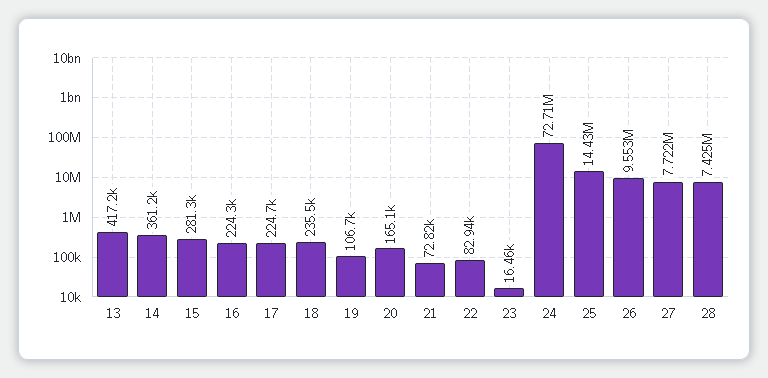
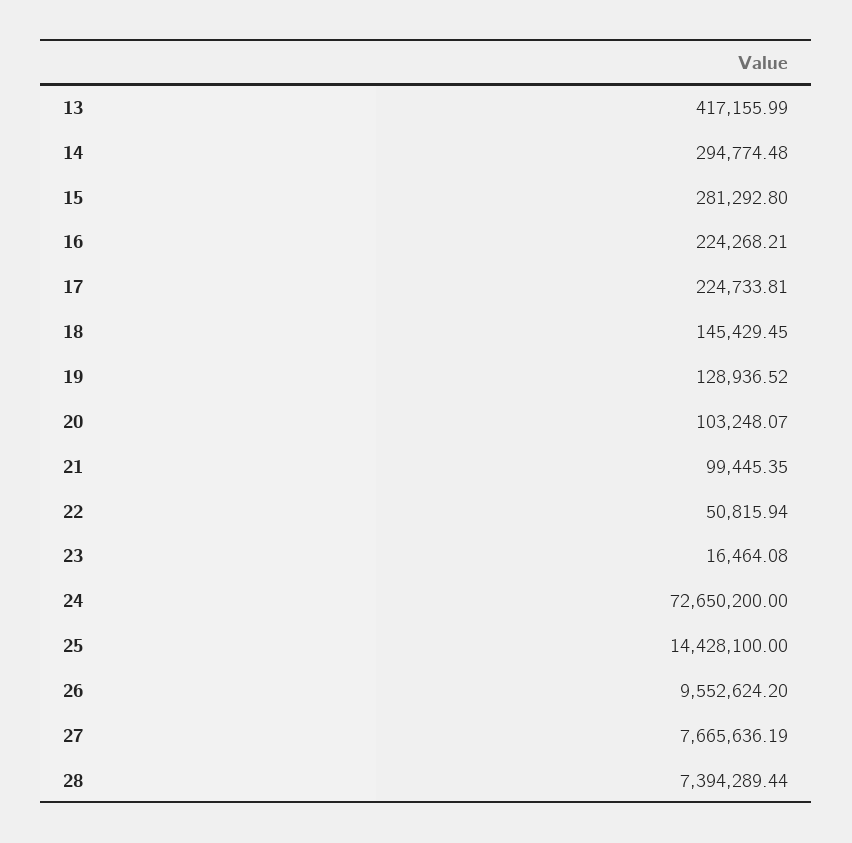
  {
    "13": 417155.99,
-   "14": 361200,
+   "14": 294774.48,
    "15": 281292.8,
    "16": 224268.21,
    "17": 224733.81,
-   "18": 235500,
+   "18": 145429.45,
-   "19": 106700,
+   "19": 128936.52,
-   "20": 165100,
+   "20": 103248.07,
-   "21": 72820,
+   "21": 99445.35,
-   "22": 82940,
+   "22": 50815.94,
    "23": 16464.08,
-   "24": 72710000,
+   "24": 72650200,
    "25": 14428100,
    "26": 9552624.2,
-   "27": 7722000,
+   "27": 7665636.19,
-   "28": 7425000
+   "28": 7394289.44
  }

